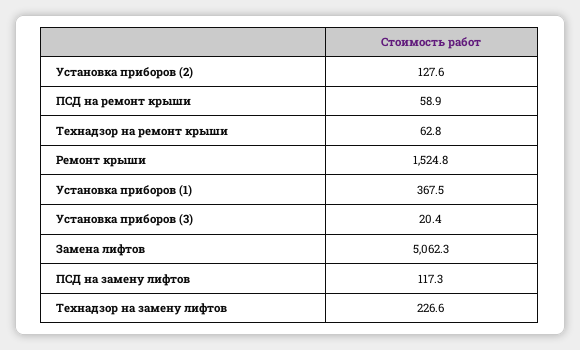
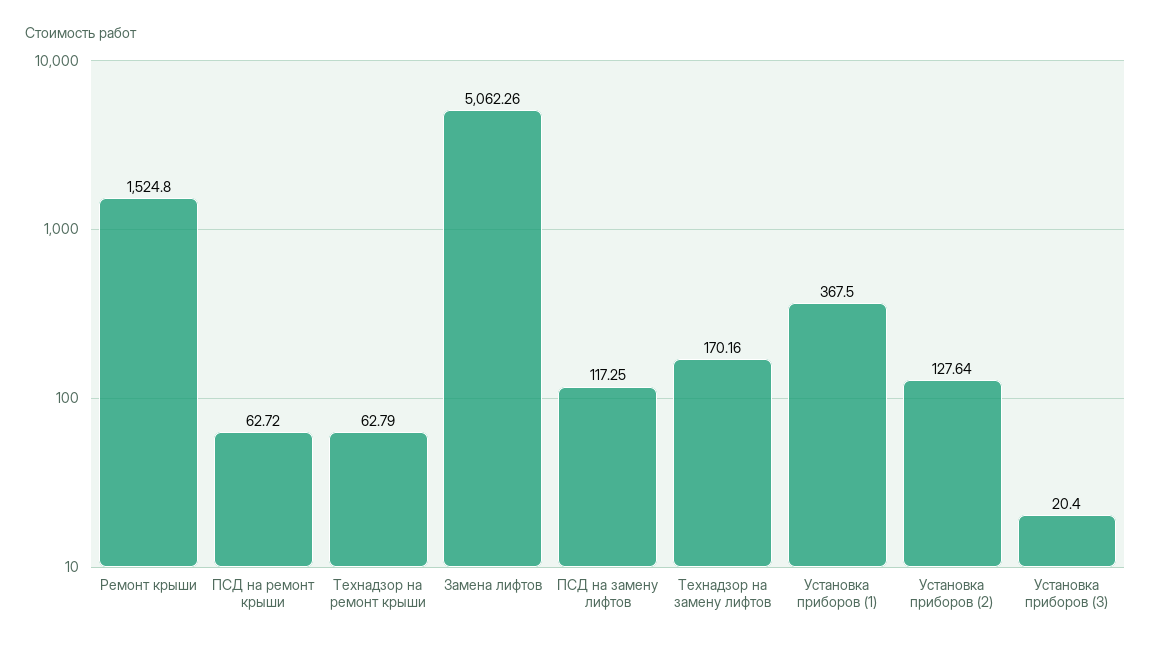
  {
    "Установка приборов (2)": 127.64,
-   "ПСД на ремонт крыши": 58.9,
+   "ПСД на ремонт крыши": 62.72,
    "Технадзор на ремонт крыши": 62.79,
    "Ремонт крыши": 1524.8,
    "Установка приборов (1)": 367.5,
    "Установка приборов (3)": 20.4,
    "Замена лифтов": 5062.26,
    "ПСД на замену лифтов": 117.25,
-   "Технадзор на замену лифтов": 226.6
+   "Технадзор на замену лифтов": 170.16
  }

